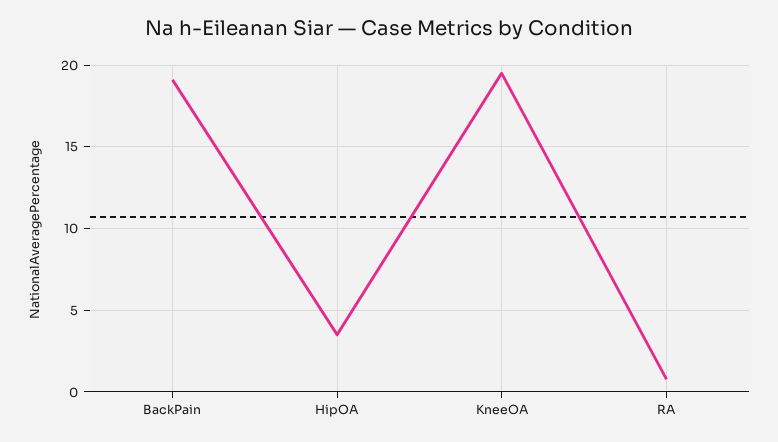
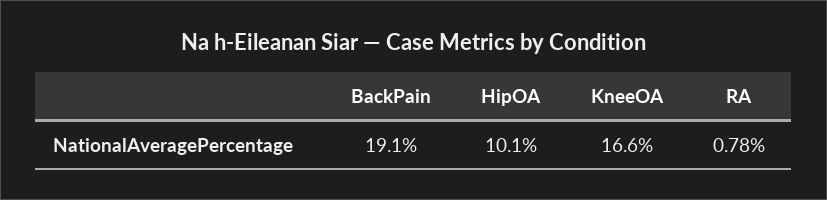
  {
    "BackPain": 19.1,
-   "HipOA": 3.5,
+   "HipOA": 10.1,
-   "KneeOA": 19.5,
+   "KneeOA": 16.6,
    "RA": 0.78
  }

